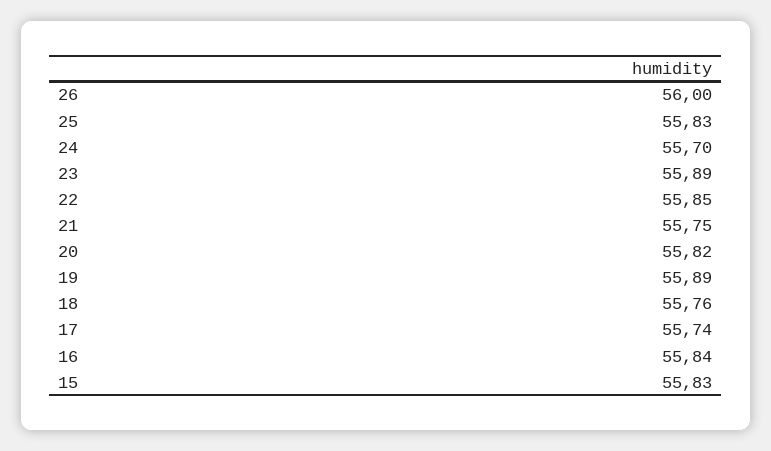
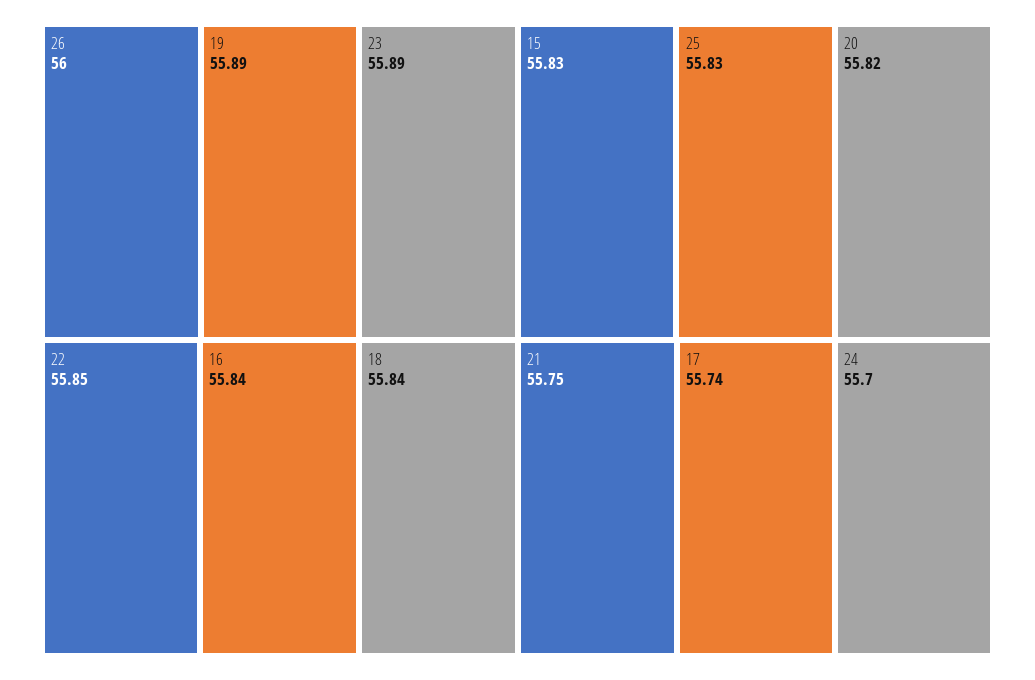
  {
    "26": 56,
    "25": 55.83,
    "24": 55.7,
    "23": 55.89,
    "22": 55.85,
    "21": 55.75,
    "20": 55.82,
    "19": 55.89,
-   "18": 55.76,
+   "18": 55.84,
    "17": 55.74,
    "16": 55.84,
    "15": 55.83
  }

